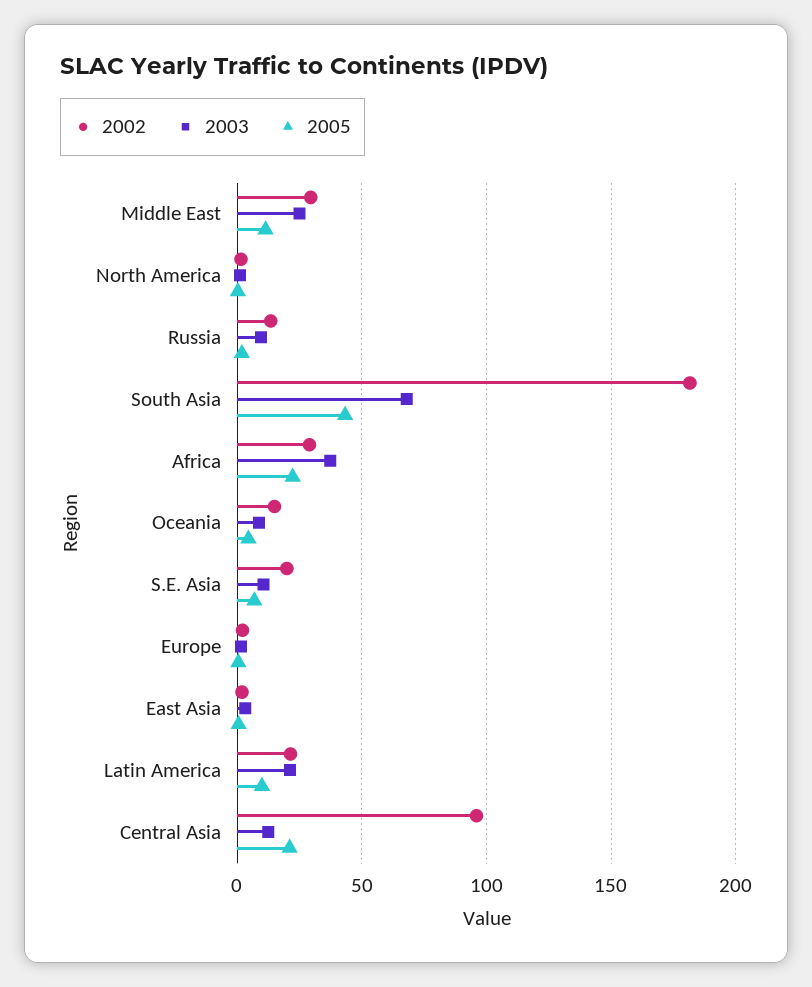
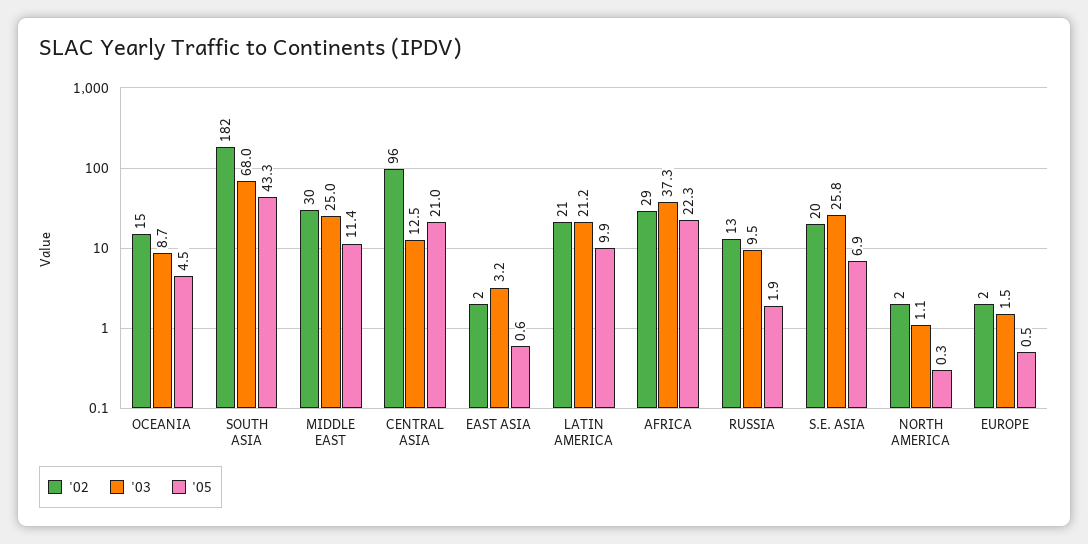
  {
    "2002": {
      "Middle East": 30,
      "North America": 2,
      "Russia": 13,
      "South Asia": 182,
      "Africa": 29,
      "Oceania": 15,
      "S.E. Asia": 20,
      "Europe": 2,
      "East Asia": 2,
      "Latin America": 21,
      "Central Asia": 96
    },
    "2003": {
      "Middle East": 25,
      "North America": 1.1,
      "Russia": 9.5,
      "South Asia": 68,
      "Africa": 37.3,
      "Oceania": 8.7,
-     "S.E. Asia": 10,
+     "S.E. Asia": 25.8,
      "Europe": 1.5,
      "East Asia": 3.2,
      "Latin America": 21.2,
      "Central Asia": 12.5
    },
    "2005": {
      "Middle East": 11.4,
      "North America": 0.3,
      "Russia": 1.9,
      "South Asia": 43.3,
      "Africa": 22.3,
      "Oceania": 4.5,
      "S.E. Asia": 6.9,
      "Europe": 0.5,
      "East Asia": 0.6,
      "Latin America": 9.9,
      "Central Asia": 21
    }
  }

